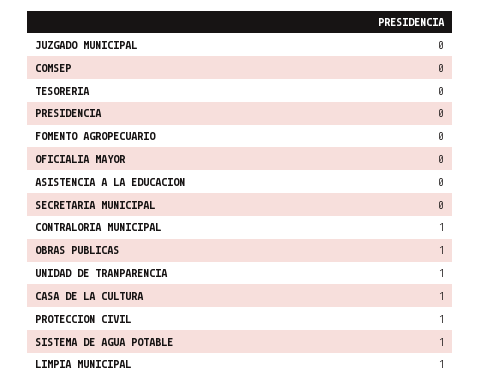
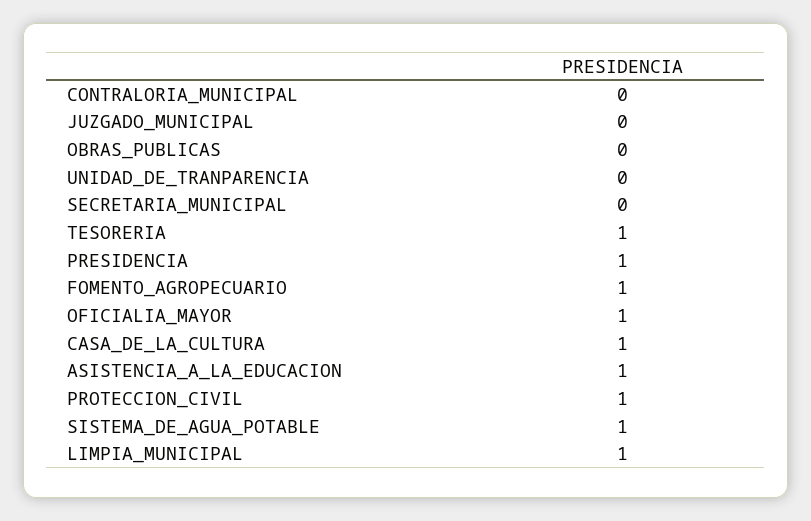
  {
    "JUZGADO MUNICIPAL": 0,
-   "COMSEP": 0,
-   "TESORERIA": 0,
+   "TESORERIA": 1,
-   "PRESIDENCIA": 0,
+   "PRESIDENCIA": 1,
-   "FOMENTO AGROPECUARIO": 0,
+   "FOMENTO AGROPECUARIO": 1,
-   "OFICIALIA MAYOR": 0,
+   "OFICIALIA MAYOR": 1,
-   "ASISTENCIA A LA EDUCACION": 0,
+   "ASISTENCIA A LA EDUCACION": 1,
    "SECRETARIA MUNICIPAL": 0,
-   "CONTRALORIA MUNICIPAL": 1,
+   "CONTRALORIA MUNICIPAL": 0,
-   "OBRAS PUBLICAS": 1,
+   "OBRAS PUBLICAS": 0,
-   "UNIDAD DE TRANPARENCIA": 1,
+   "UNIDAD DE TRANPARENCIA": 0,
    "CASA DE LA CULTURA": 1,
    "PROTECCION CIVIL": 1,
    "SISTEMA DE AGUA POTABLE": 1,
    "LIMPIA MUNICIPAL": 1
  }

